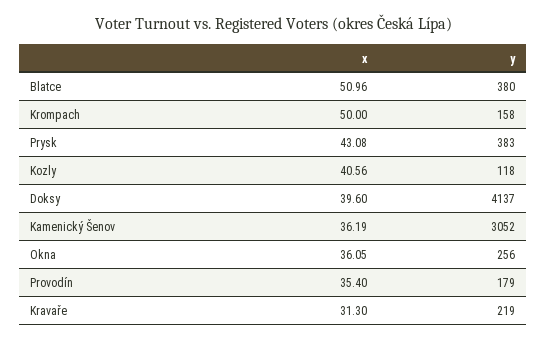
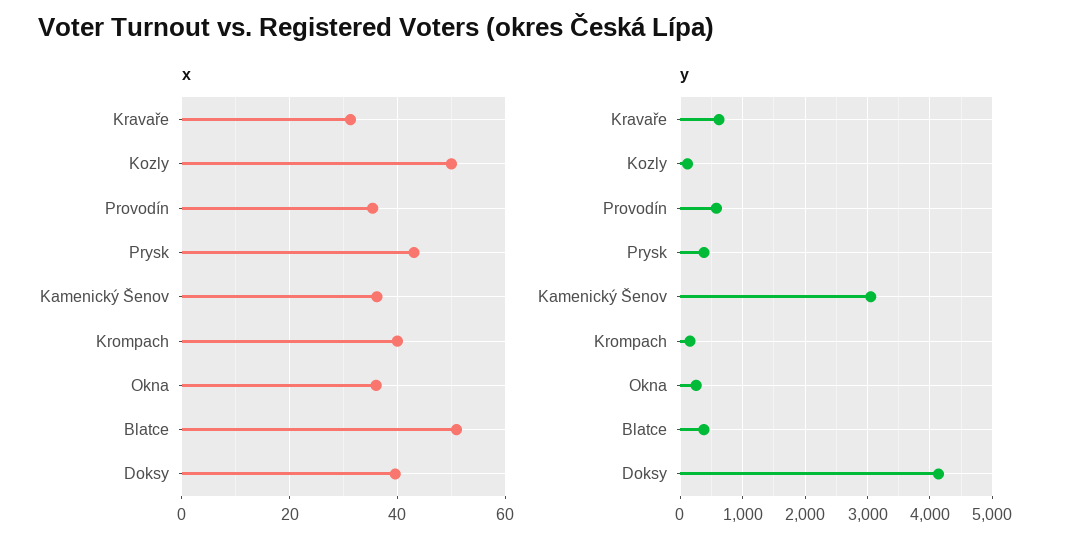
  {
    "x": {
      "Blatce": 50.96,
-     "Krompach": 50,
+     "Krompach": 40,
      "Prysk": 43.08,
-     "Kozly": 40.56,
+     "Kozly": 50,
      "Doksy": 39.6,
      "Kamenický Šenov": 36.19,
      "Okna": 36.05,
      "Provodín": 35.4,
      "Kravaře": 31.3
    },
    "y": {
      "Blatce": 380,
      "Krompach": 158,
      "Prysk": 383,
      "Kozly": 118,
      "Doksy": 4137,
      "Kamenický Šenov": 3052,
      "Okna": 256,
-     "Provodín": 179,
+     "Provodín": 600,
-     "Kravaře": 219
+     "Kravaře": 600
    }
  }

